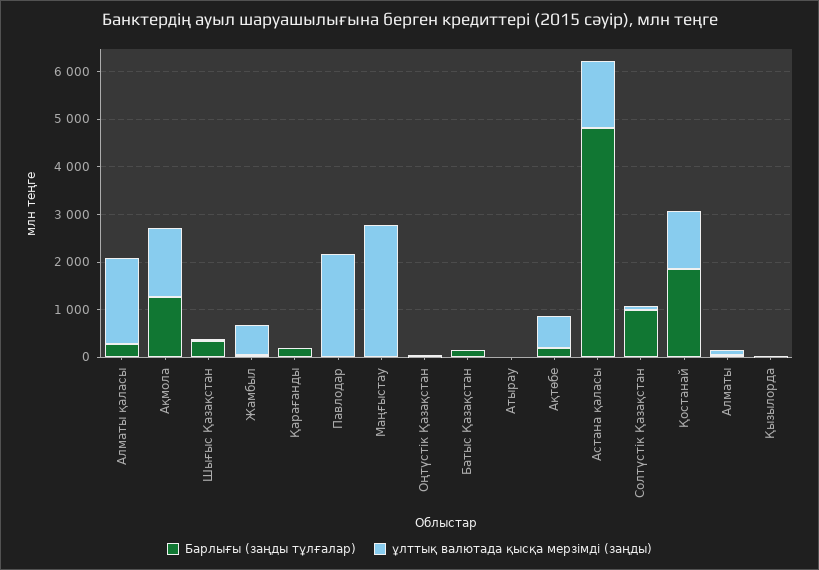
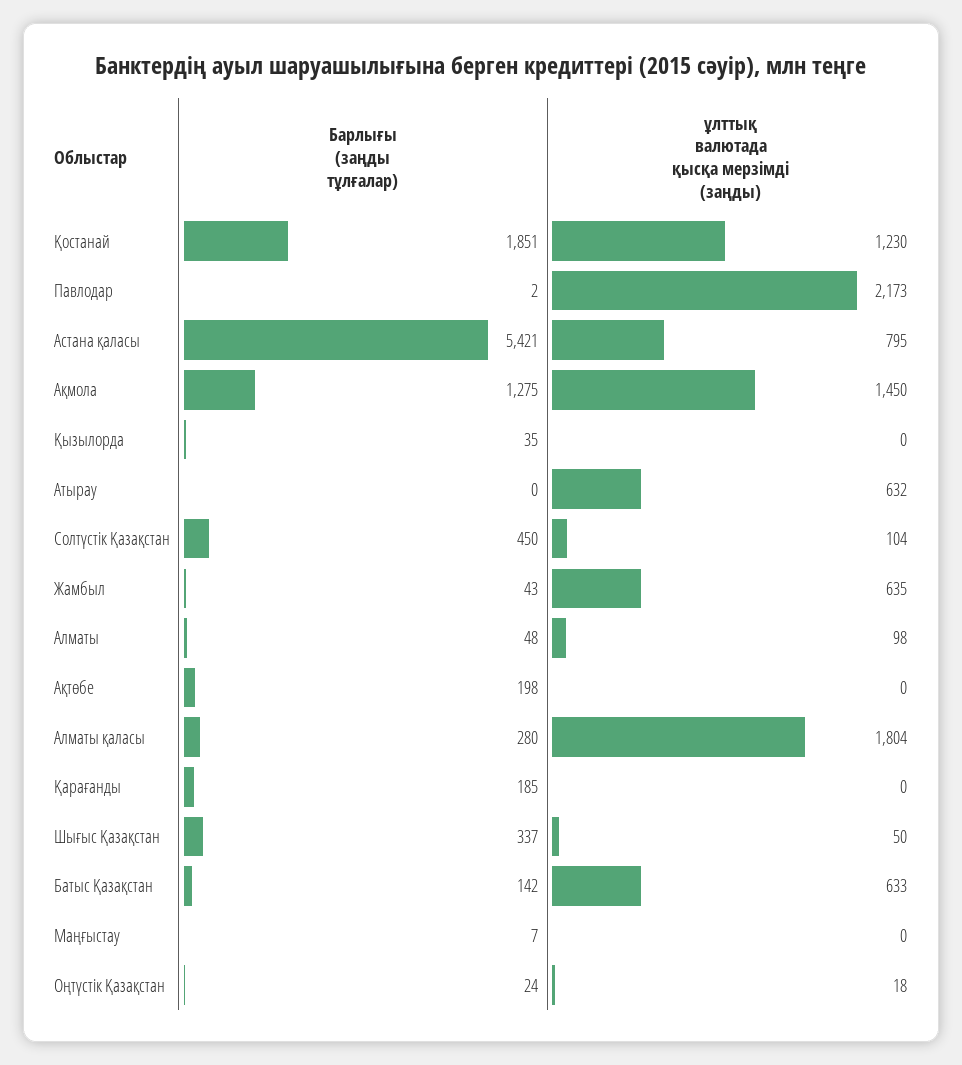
  {
    "Барлығы (заңды тұлғалар)": {
      "Алматы қаласы": 280,
      "Ақмола": 1275,
      "Шығыс Қазақстан": 337,
      "Жамбыл": 43,
      "Қарағанды": 185,
      "Павлодар": 2,
      "Маңғыстау": 7,
      "Оңтүстік Қазақстан": 24,
      "Батыс Қазақстан": 142,
      "Атырау": 0,
      "Ақтөбе": 198,
-     "Астана қаласы": 4800,
+     "Астана қаласы": 5421,
-     "Солтүстік Қазақстан": 1000,
+     "Солтүстік Қазақстан": 450,
      "Қостанай": 1851,
      "Алматы": 48,
      "Қызылорда": 35
    },
    "ұлттық валютада қысқа мерзімді (заңды)": {
      "Алматы қаласы": 1804,
      "Ақмола": 1450,
      "Шығыс Қазақстан": 50,
      "Жамбыл": 635,
      "Қарағанды": 0,
      "Павлодар": 2173,
-     "Маңғыстау": 2800,
+     "Маңғыстау": 0,
      "Оңтүстік Қазақстан": 18,
-     "Батыс Қазақстан": 0,
+     "Батыс Қазақстан": 633,
-     "Атырау": 0,
+     "Атырау": 632,
-     "Ақтөбе": 600,
+     "Ақтөбе": 0,
-     "Астана қаласы": 1400,
+     "Астана қаласы": 795,
      "Солтүстік Қазақстан": 104,
      "Қостанай": 1230,
      "Алматы": 98,
      "Қызылорда": 0
    }
  }

